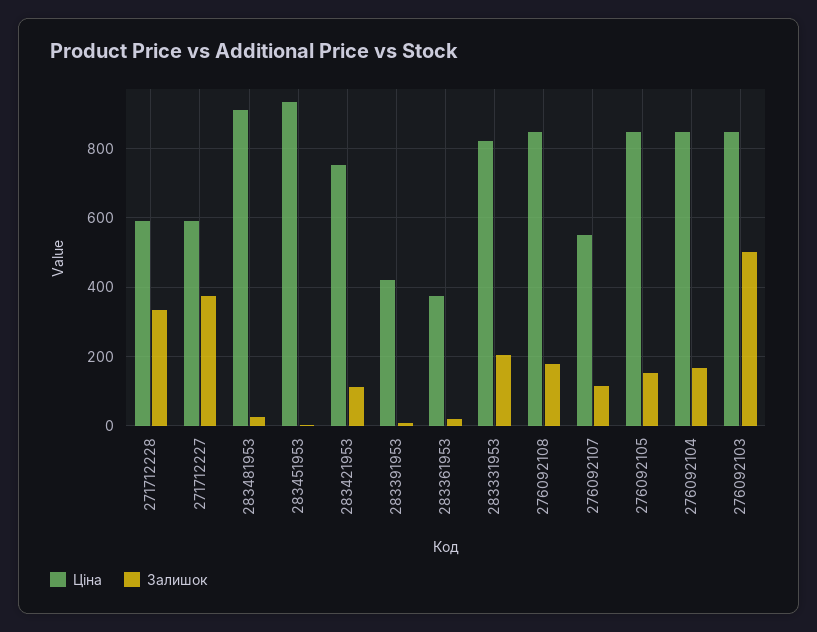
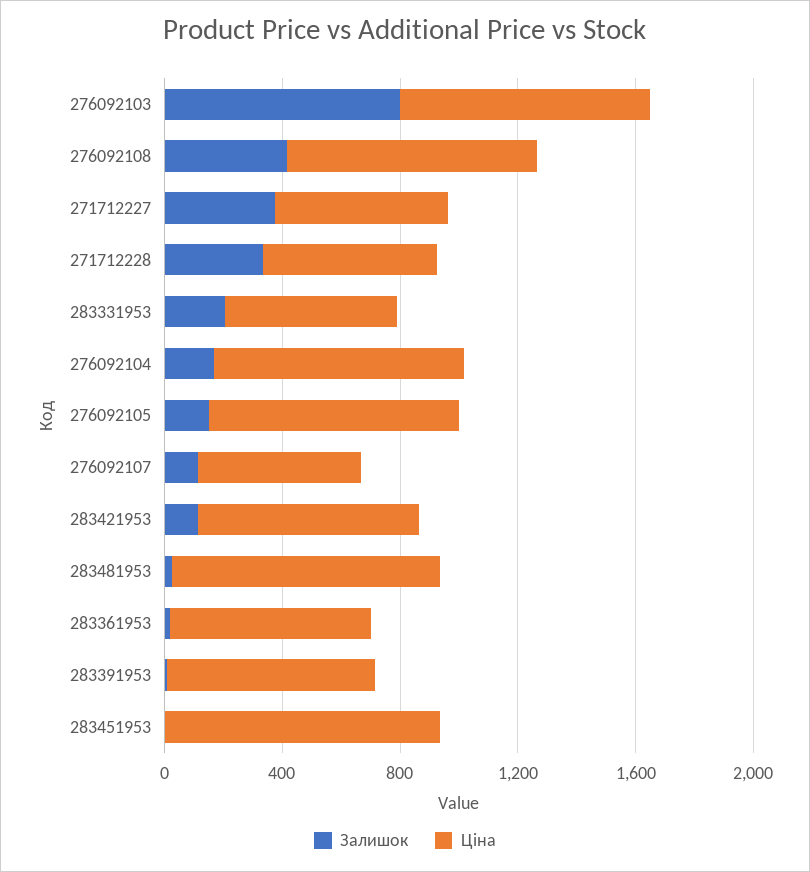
  {
    "Ціна": {
      "271712228": 580,
      "271712227": 580,
      "283481953": 920,
      "283451953": 940,
      "283421953": 760,
-     "283391953": 420,
+     "283391953": 700,
-     "283361953": 380,
+     "283361953": 700,
-     "283331953": 820,
+     "283331953": 600,
      "276092108": 840,
      "276092107": 560,
      "276092105": 840,
      "276092104": 840,
      "276092103": 840
    },
    "Залишок": {
      "271712228": 340,
      "271712227": 380,
      "283481953": 20,
      "283451953": 0,
      "283421953": 120,
      "283391953": 0,
      "283361953": 20,
      "283331953": 200,
-     "276092108": 180,
+     "276092108": 400,
      "276092107": 120,
      "276092105": 160,
      "276092104": 160,
-     "276092103": 500
+     "276092103": 800
    }
  }

